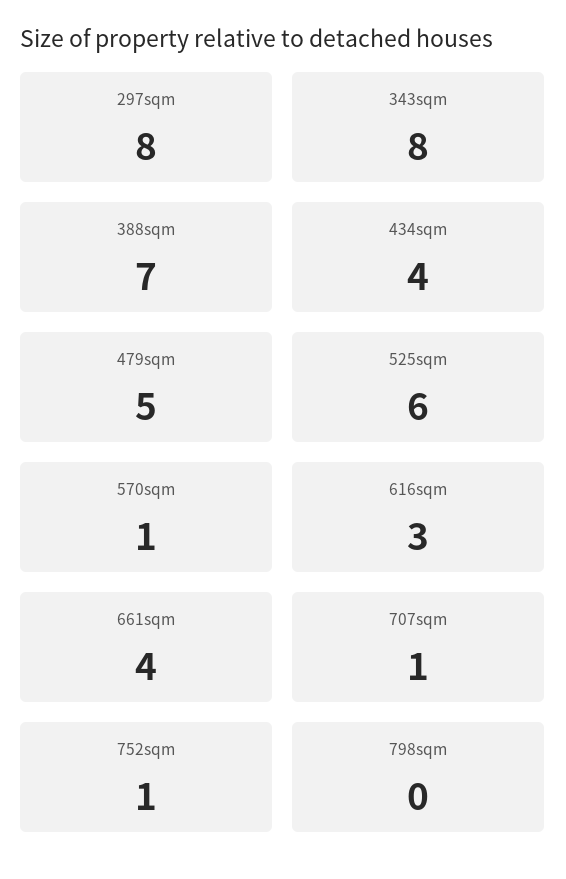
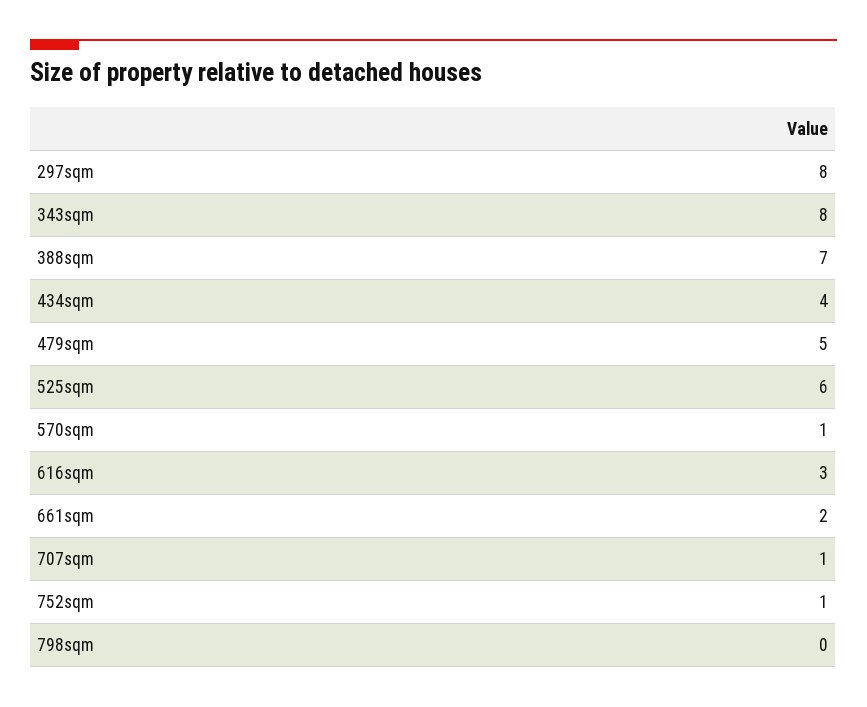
  {
    "297sqm": 8,
    "343sqm": 8,
    "388sqm": 7,
    "434sqm": 4,
    "479sqm": 5,
    "525sqm": 6,
    "570sqm": 1,
    "616sqm": 3,
-   "661sqm": 4,
+   "661sqm": 2,
    "707sqm": 1,
    "752sqm": 1,
    "798sqm": 0
  }

